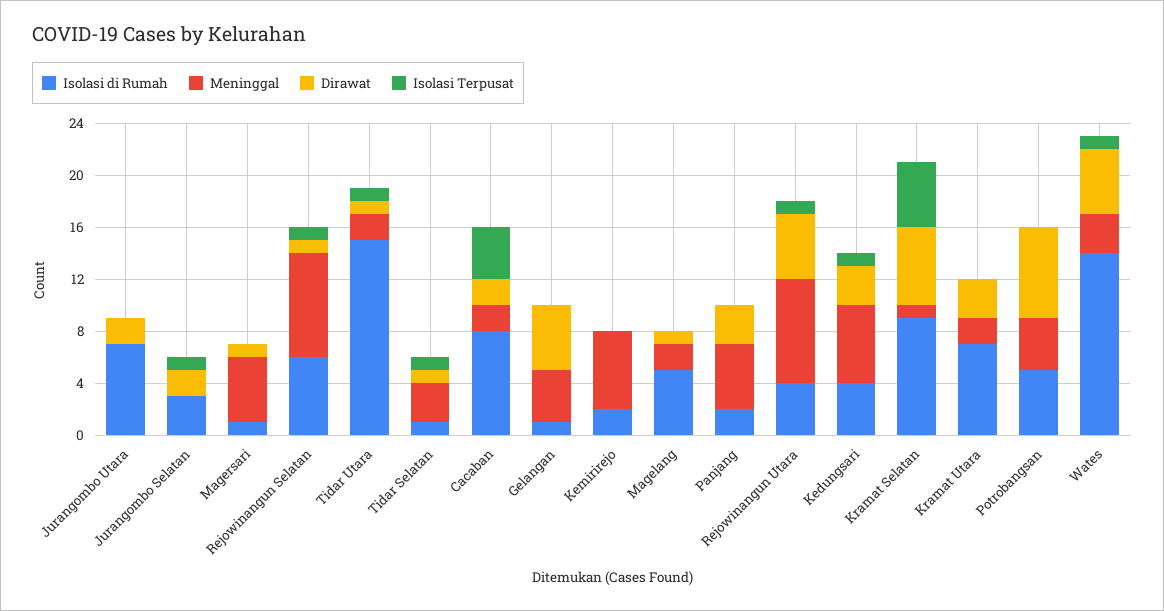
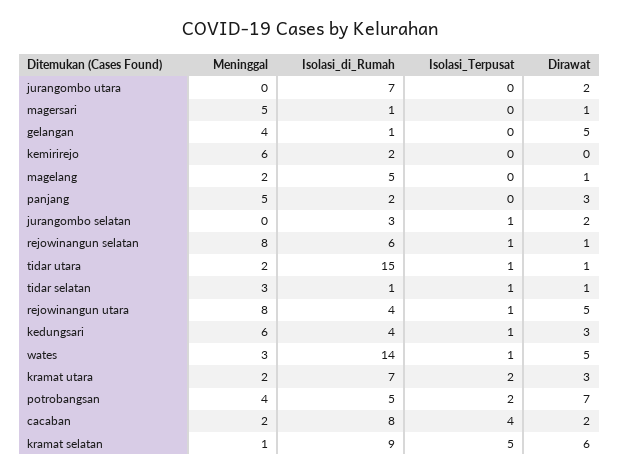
  {
    "Isolasi di Rumah": {
      "Jurangombo Utara": 7,
      "Jurangombo Selatan": 3,
      "Magersari": 1,
      "Rejowinangun Selatan": 6,
      "Tidar Utara": 15,
      "Tidar Selatan": 1,
      "Cacaban": 8,
      "Gelangan": 1,
      "Kemirirejo": 2,
      "Magelang": 5,
      "Panjang": 2,
      "Rejowinangun Utara": 4,
      "Kedungsari": 4,
      "Kramat Selatan": 9,
      "Kramat Utara": 7,
      "Potrobangsan": 5,
      "Wates": 14
    },
    "Meninggal": {
      "Jurangombo Utara": 0,
      "Jurangombo Selatan": 0,
      "Magersari": 5,
      "Rejowinangun Selatan": 8,
      "Tidar Utara": 2,
      "Tidar Selatan": 3,
      "Cacaban": 2,
      "Gelangan": 4,
      "Kemirirejo": 6,
      "Magelang": 2,
      "Panjang": 5,
      "Rejowinangun Utara": 8,
      "Kedungsari": 6,
      "Kramat Selatan": 1,
      "Kramat Utara": 2,
      "Potrobangsan": 4,
      "Wates": 3
    },
    "Dirawat": {
      "Jurangombo Utara": 2,
      "Jurangombo Selatan": 2,
      "Magersari": 1,
      "Rejowinangun Selatan": 1,
      "Tidar Utara": 1,
      "Tidar Selatan": 1,
      "Cacaban": 2,
      "Gelangan": 5,
      "Kemirirejo": 0,
      "Magelang": 1,
      "Panjang": 3,
      "Rejowinangun Utara": 5,
      "Kedungsari": 3,
      "Kramat Selatan": 6,
      "Kramat Utara": 3,
      "Potrobangsan": 7,
      "Wates": 5
    },
    "Isolasi Terpusat": {
      "Jurangombo Utara": 0,
      "Jurangombo Selatan": 1,
      "Magersari": 0,
      "Rejowinangun Selatan": 1,
      "Tidar Utara": 1,
      "Tidar Selatan": 1,
      "Cacaban": 4,
      "Gelangan": 0,
      "Kemirirejo": 0,
      "Magelang": 0,
      "Panjang": 0,
      "Rejowinangun Utara": 1,
      "Kedungsari": 1,
      "Kramat Selatan": 5,
-     "Kramat Utara": 0,
+     "Kramat Utara": 2,
-     "Potrobangsan": 0,
+     "Potrobangsan": 2,
      "Wates": 1
    }
  }

